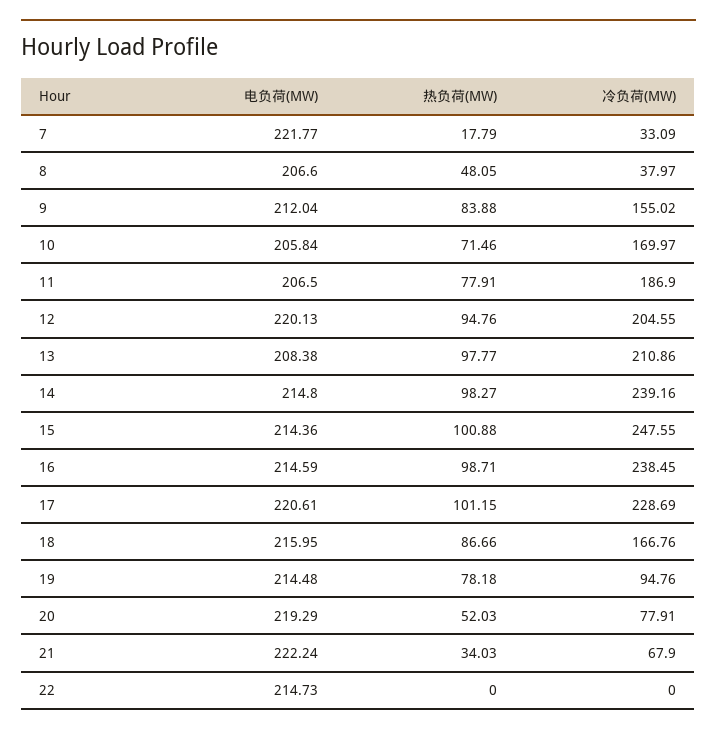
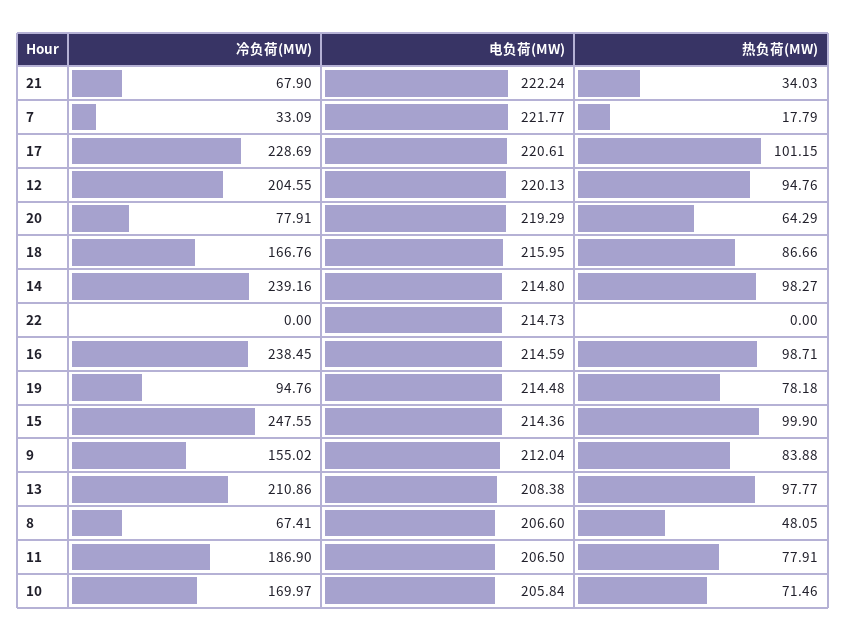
  {
    "电负荷(MW)": {
      "7": 221.77,
      "8": 206.6,
      "9": 212.04,
      "10": 205.84,
      "11": 206.5,
      "12": 220.13,
      "13": 208.38,
      "14": 214.8,
      "15": 214.36,
      "16": 214.59,
      "17": 220.61,
      "18": 215.95,
      "19": 214.48,
      "20": 219.29,
      "21": 222.24,
      "22": 214.73
    },
    "热负荷(MW)": {
      "7": 17.79,
      "8": 48.05,
      "9": 83.88,
      "10": 71.46,
      "11": 77.91,
      "12": 94.76,
      "13": 97.77,
      "14": 98.27,
-     "15": 100.88,
+     "15": 99.9,
      "16": 98.71,
      "17": 101.15,
      "18": 86.66,
      "19": 78.18,
-     "20": 52.03,
+     "20": 64.29,
      "21": 34.03,
      "22": 0
    },
    "冷负荷(MW)": {
      "7": 33.09,
-     "8": 37.97,
+     "8": 67.41,
      "9": 155.02,
      "10": 169.97,
      "11": 186.9,
      "12": 204.55,
      "13": 210.86,
      "14": 239.16,
      "15": 247.55,
      "16": 238.45,
      "17": 228.69,
      "18": 166.76,
      "19": 94.76,
      "20": 77.91,
      "21": 67.9,
      "22": 0
    }
  }

